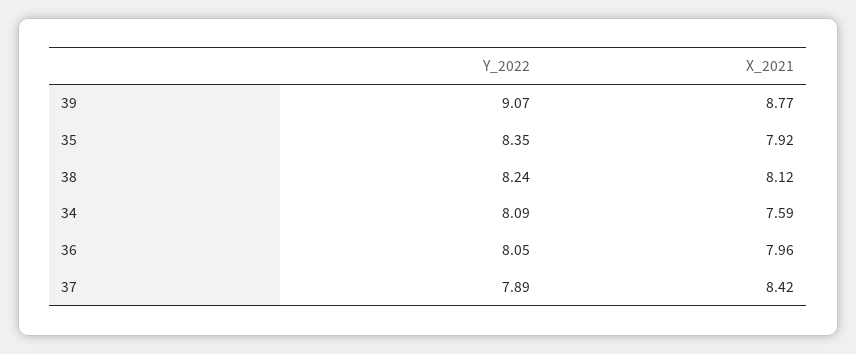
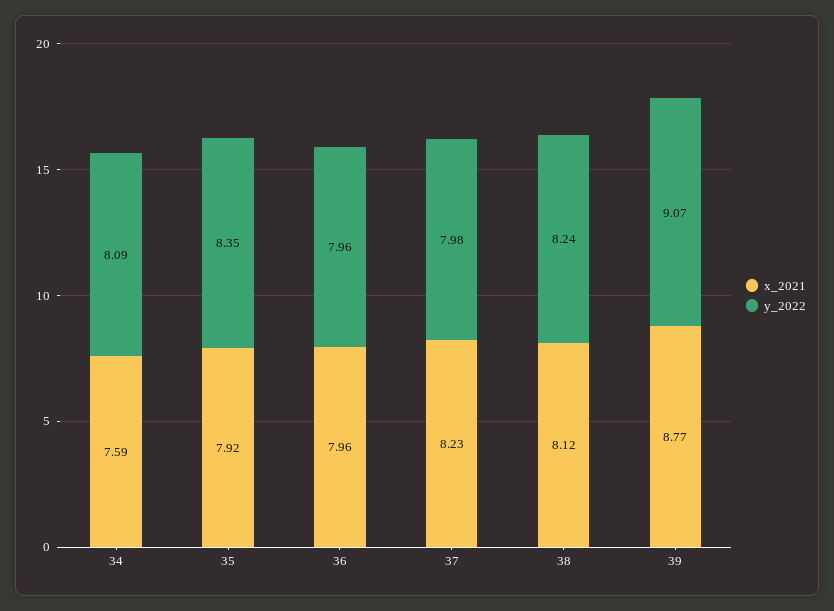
  {
    "Y_2022": {
      "39": 9.07,
      "35": 8.35,
      "38": 8.24,
      "34": 8.09,
-     "36": 8.05,
+     "36": 7.96,
-     "37": 7.89
+     "37": 7.98
    },
    "X_2021": {
      "39": 8.77,
      "35": 7.92,
      "38": 8.12,
      "34": 7.59,
      "36": 7.96,
-     "37": 8.42
+     "37": 8.23
    }
  }

